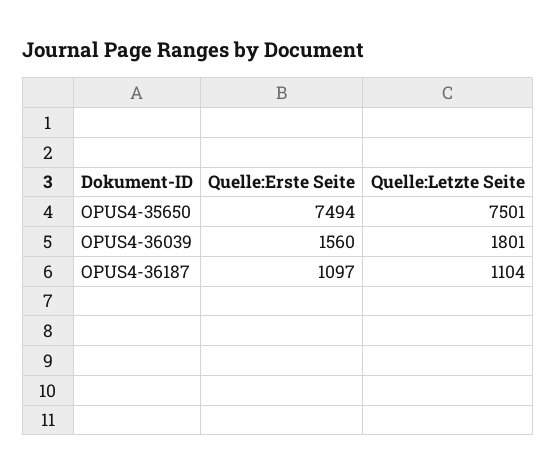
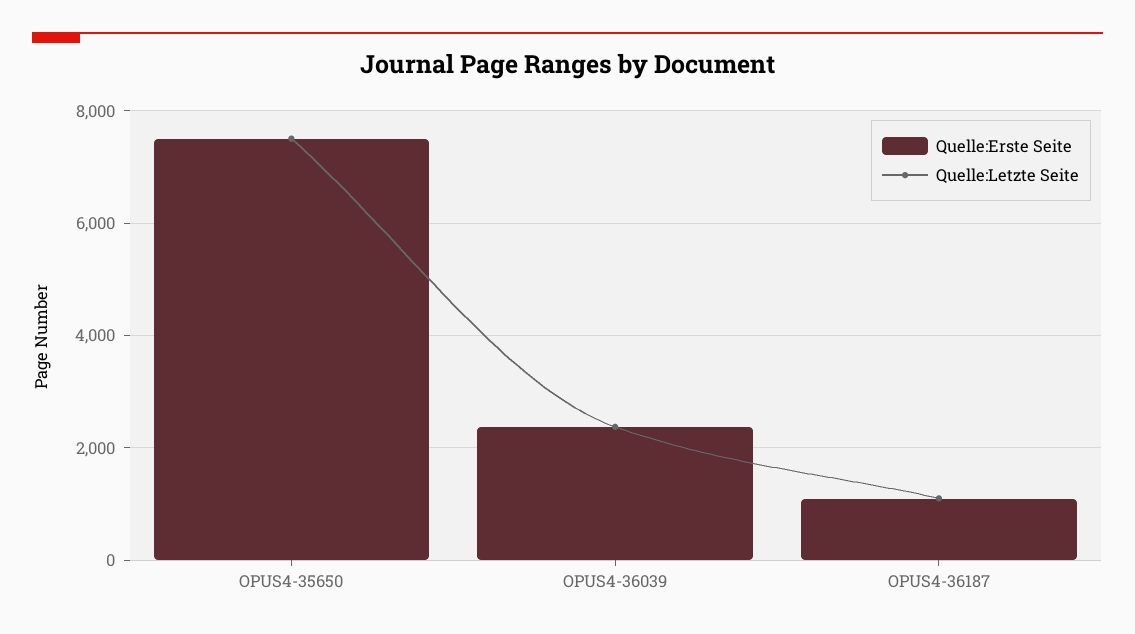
  {
    "Quelle:Erste Seite": {
      "OPUS4-35650": 7494,
-     "OPUS4-36039": 1560,
+     "OPUS4-36039": 2400,
      "OPUS4-36187": 1097
    },
    "Quelle:Letzte Seite": {
      "OPUS4-35650": 7501,
-     "OPUS4-36039": 1801,
+     "OPUS4-36039": 2400,
      "OPUS4-36187": 1104
    }
  }

